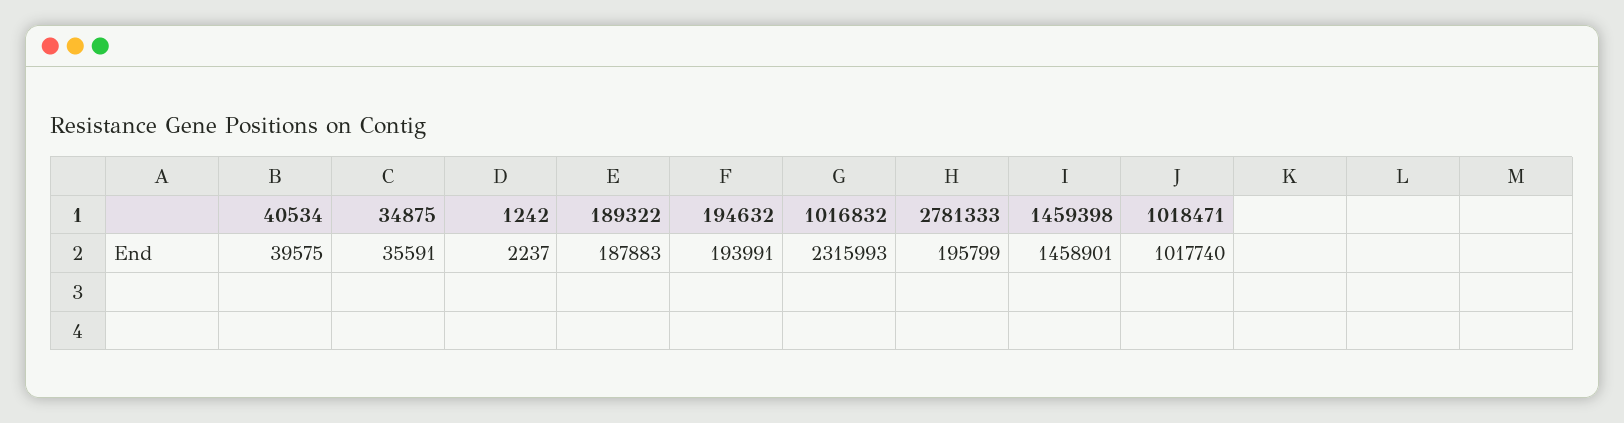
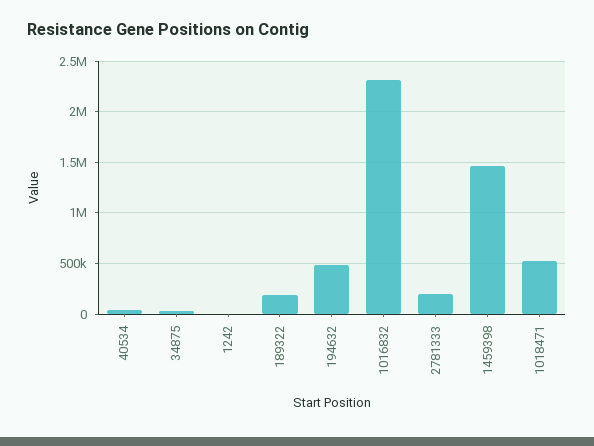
  {
    "40534": 39575,
    "34875": 35591,
    "1242": 2237,
    "189322": 187883,
-   "194632": 193991,
+   "194632": 500000,
    "1016832": 2315993,
    "2781333": 195799,
    "1459398": 1458901,
-   "1018471": 1017740
+   "1018471": 500000
  }

